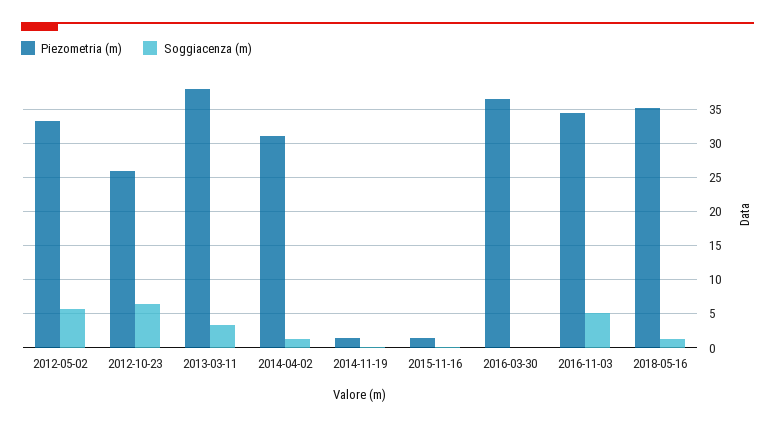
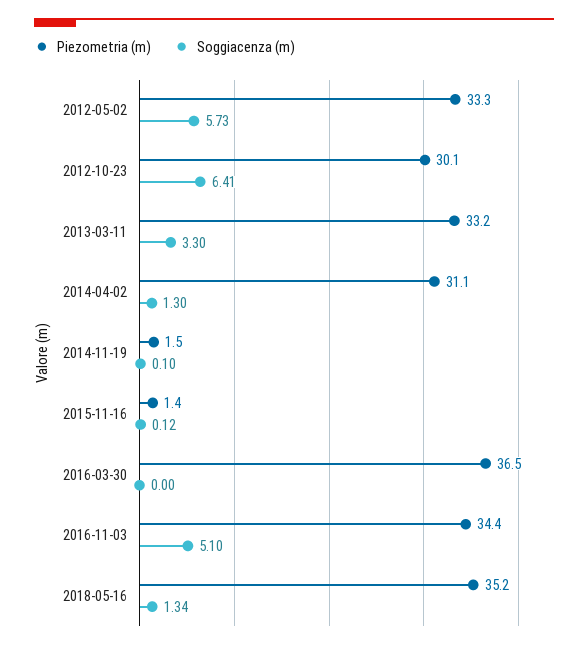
  {
    "Piezometria (m)": {
      "2012-05-02": 33.3,
-     "2012-10-23": 26,
+     "2012-10-23": 30.1,
-     "2013-03-11": 38,
+     "2013-03-11": 33.2,
      "2014-04-02": 31.1,
      "2014-11-19": 1.5,
      "2015-11-16": 1.4,
      "2016-03-30": 36.5,
      "2016-11-03": 34.4,
      "2018-05-16": 35.2
    },
    "Soggiacenza (m)": {
      "2012-05-02": 5.73,
      "2012-10-23": 6.41,
      "2013-03-11": 3.3,
      "2014-04-02": 1.3,
      "2014-11-19": 0.1,
      "2015-11-16": 0.12,
      "2016-03-30": 0,
      "2016-11-03": 5.1,
      "2018-05-16": 1.34
    }
  }

